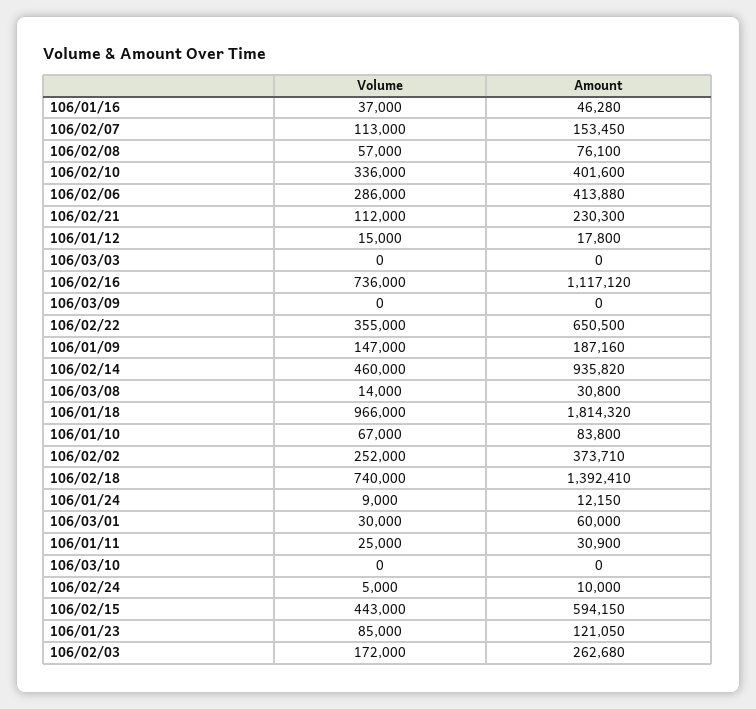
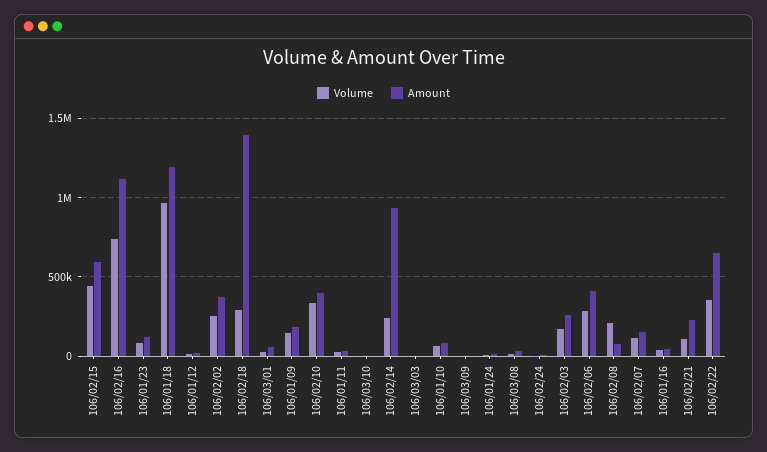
  {
    "Volume": {
      "106/01/16": 37000,
      "106/02/07": 113000,
-     "106/02/08": 57000,
+     "106/02/08": 200000,
      "106/02/10": 336000,
      "106/02/06": 286000,
      "106/02/21": 112000,
      "106/01/12": 15000,
      "106/03/03": 0,
      "106/02/16": 736000,
      "106/03/09": 0,
      "106/02/22": 355000,
      "106/01/09": 147000,
-     "106/02/14": 460000,
+     "106/02/14": 250000,
      "106/03/08": 14000,
      "106/01/18": 966000,
      "106/01/10": 67000,
      "106/02/02": 252000,
-     "106/02/18": 740000,
+     "106/02/18": 300000,
      "106/01/24": 9000,
      "106/03/01": 30000,
      "106/01/11": 25000,
      "106/03/10": 0,
      "106/02/24": 5000,
      "106/02/15": 443000,
      "106/01/23": 85000,
      "106/02/03": 172000
    },
    "Amount": {
      "106/01/16": 46280,
      "106/02/07": 153450,
      "106/02/08": 76100,
      "106/02/10": 401600,
      "106/02/06": 413880,
      "106/02/21": 230300,
      "106/01/12": 17800,
      "106/03/03": 0,
      "106/02/16": 1117120,
      "106/03/09": 0,
      "106/02/22": 650500,
      "106/01/09": 187160,
      "106/02/14": 935820,
      "106/03/08": 30800,
-     "106/01/18": 1814320,
+     "106/01/18": 1200000,
      "106/01/10": 83800,
      "106/02/02": 373710,
      "106/02/18": 1392410,
      "106/01/24": 12150,
      "106/03/01": 60000,
      "106/01/11": 30900,
      "106/03/10": 0,
      "106/02/24": 10000,
      "106/02/15": 594150,
      "106/01/23": 121050,
      "106/02/03": 262680
    }
  }

